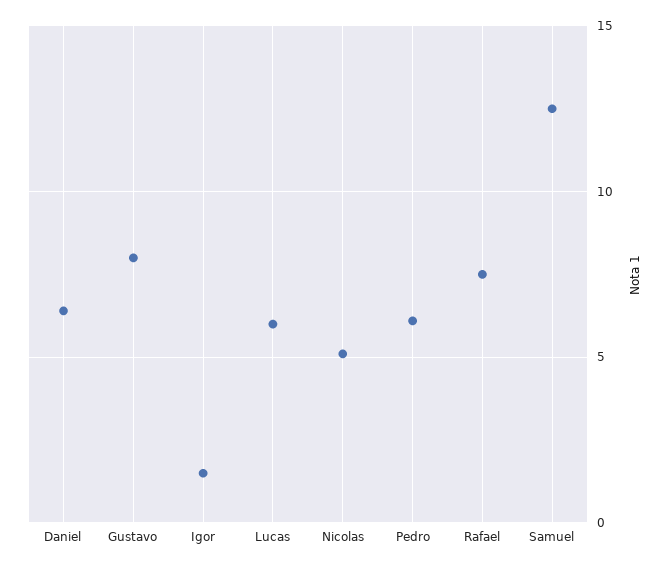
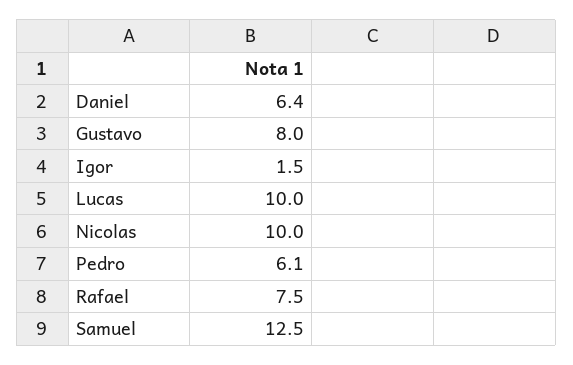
  {
    "Daniel": 6.4,
    "Gustavo": 8,
    "Igor": 1.5,
-   "Lucas": 6,
+   "Lucas": 10,
-   "Nicolas": 5,
+   "Nicolas": 10,
    "Pedro": 6.1,
    "Rafael": 7.5,
    "Samuel": 12.5
  }

